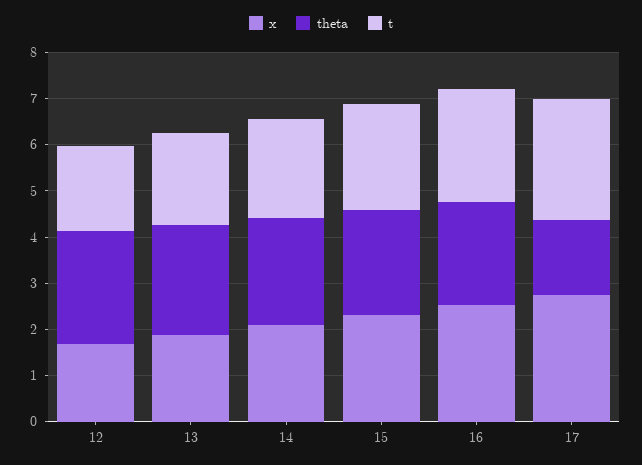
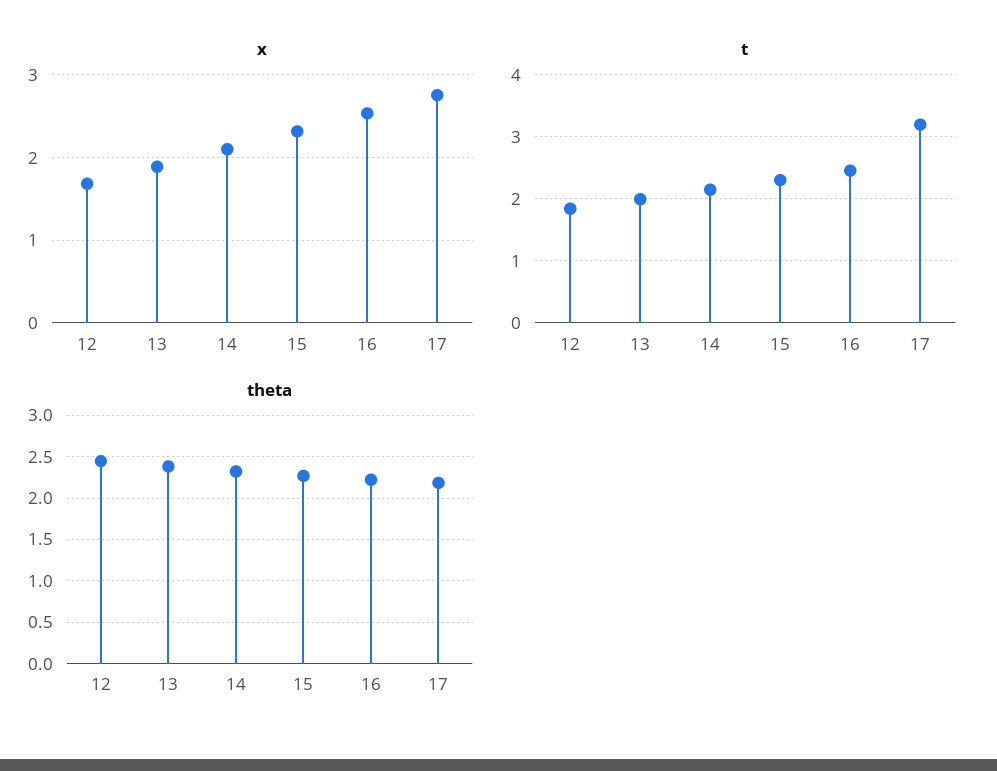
  {
    "x": {
      "12": 1.7,
      "13": 1.9,
      "14": 2.1,
      "15": 2.3,
      "16": 2.5,
      "17": 2.8
    },
    "theta": {
      "12": 2.4,
      "13": 2.4,
      "14": 2.3,
      "15": 2.3,
      "16": 2.2,
-     "17": 1.6
+     "17": 2.2
    },
    "t": {
      "12": 1.8,
      "13": 2,
      "14": 2.1,
      "15": 2.3,
      "16": 2.5,
-     "17": 2.6
+     "17": 3.2
    }
  }

